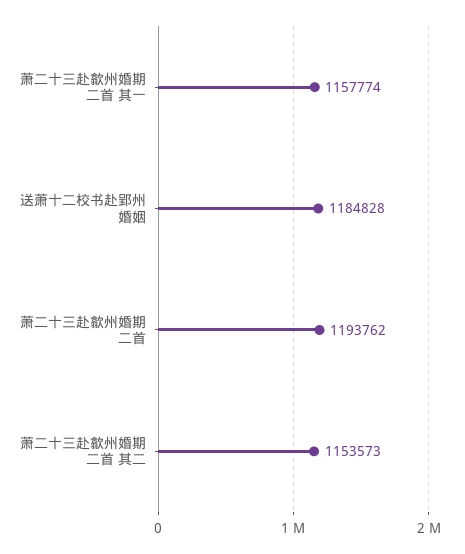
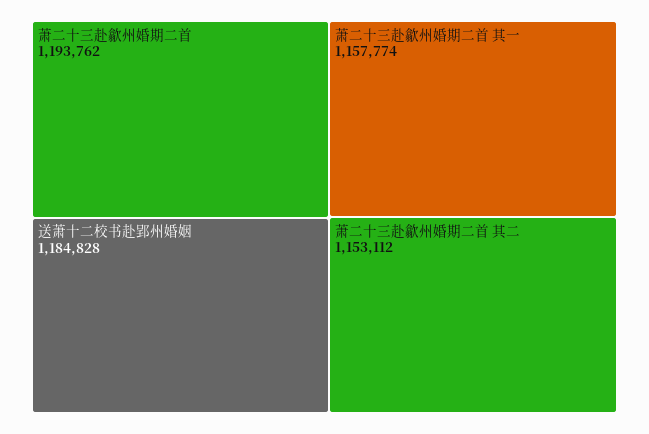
  {
    "萧二十三赴歙州婚期二首 其一": 1157774,
    "送萧十二校书赴郢州婚姻": 1184828,
    "萧二十三赴歙州婚期二首": 1193762,
-   "萧二十三赴歙州婚期二首 其二": 1153573
+   "萧二十三赴歙州婚期二首 其二": 1153112
  }

